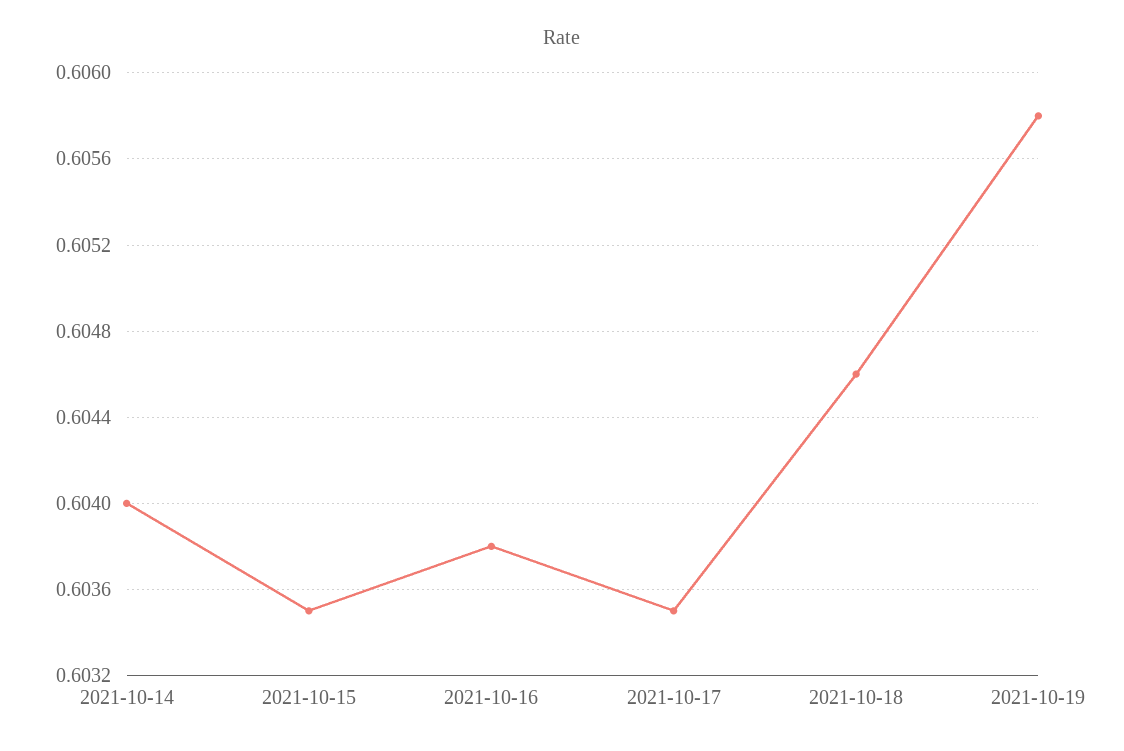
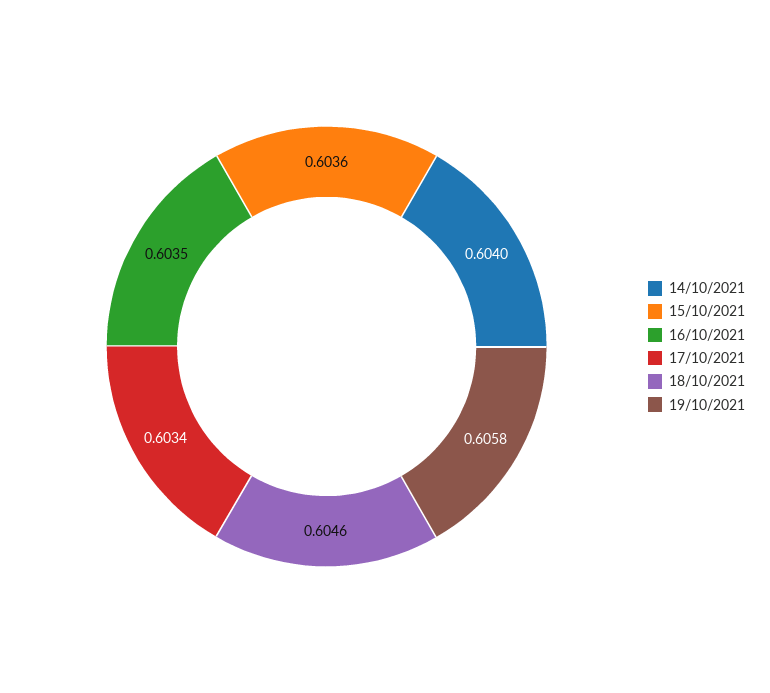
  {
    "2021-10-14": 0.604,
-   "2021-10-15": 0.6035,
+   "2021-10-15": 0.6036,
-   "2021-10-16": 0.6038,
+   "2021-10-16": 0.6035,
-   "2021-10-17": 0.6035,
+   "2021-10-17": 0.6034,
    "2021-10-18": 0.6046,
    "2021-10-19": 0.6058
  }

